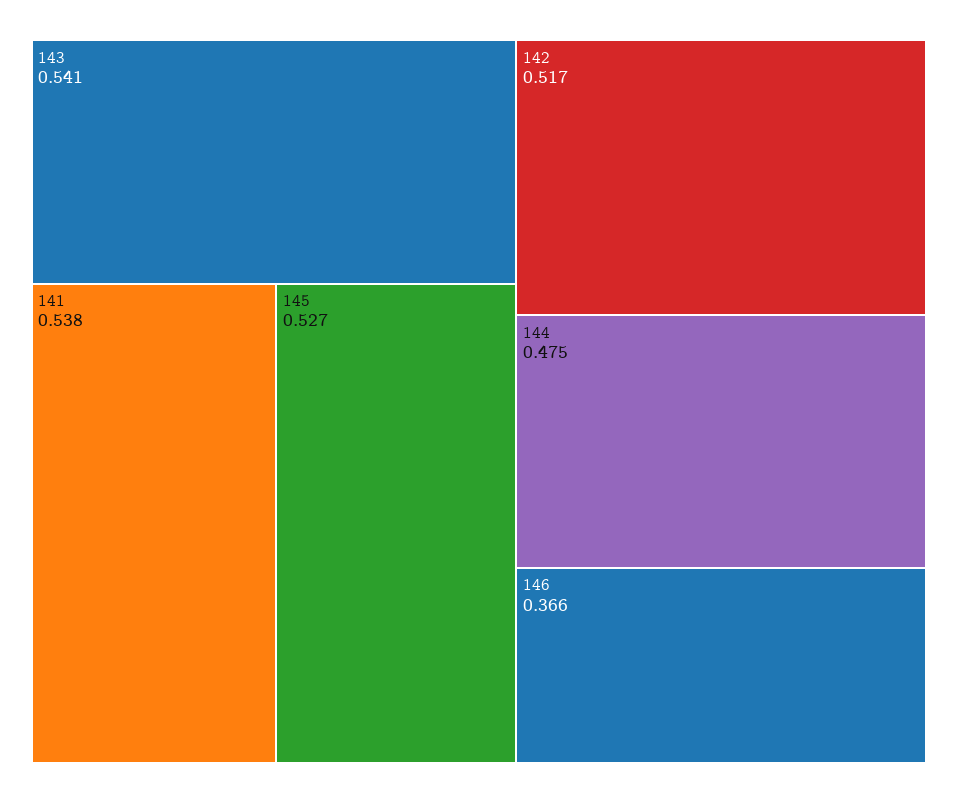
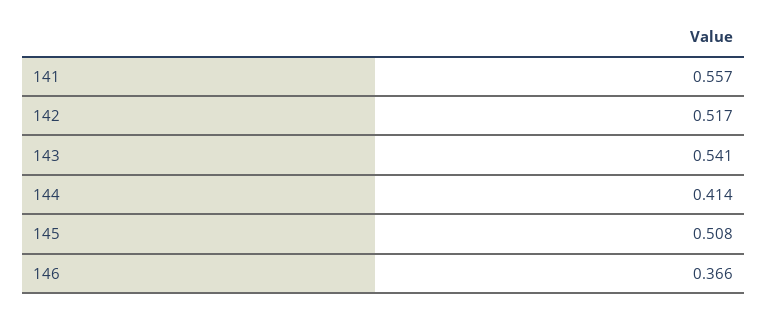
  {
    "143": 0.541,
-   "141": 0.538,
+   "141": 0.557,
-   "145": 0.527,
+   "145": 0.508,
    "142": 0.517,
-   "144": 0.475,
+   "144": 0.414,
    "146": 0.366
  }

